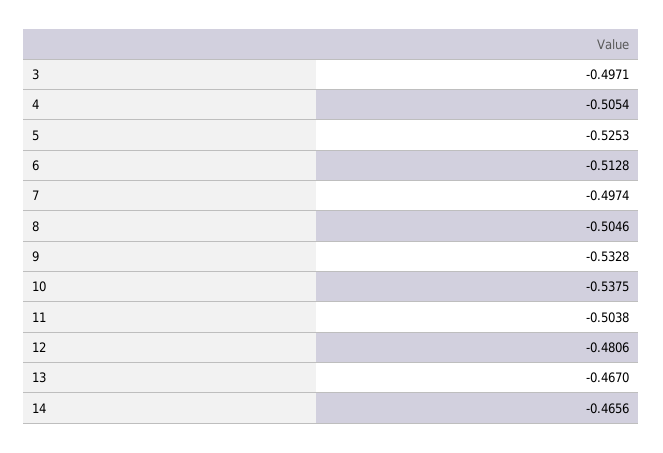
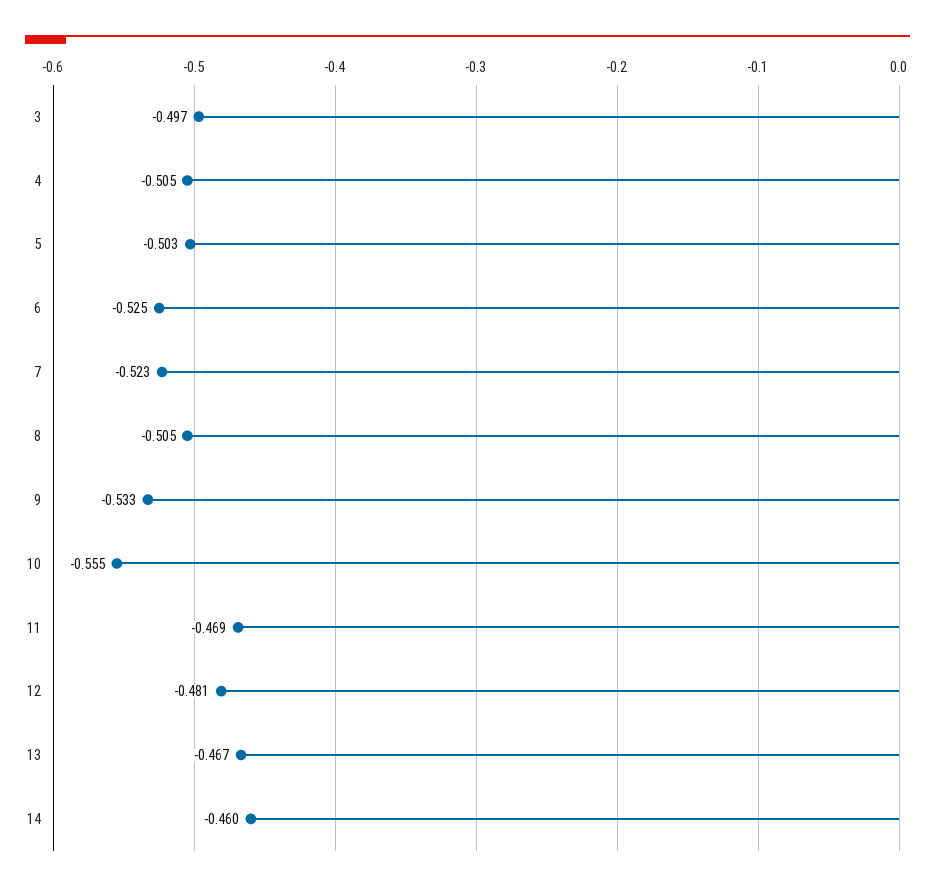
  {
    "3": -0.4971,
    "4": -0.5054,
-   "5": -0.5253,
+   "5": -0.503,
-   "6": -0.5128,
+   "6": -0.525,
-   "7": -0.4974,
+   "7": -0.523,
    "8": -0.5046,
    "9": -0.5328,
-   "10": -0.5375,
+   "10": -0.555,
-   "11": -0.5038,
+   "11": -0.469,
    "12": -0.4806,
    "13": -0.467,
-   "14": -0.4656
+   "14": -0.46
  }

